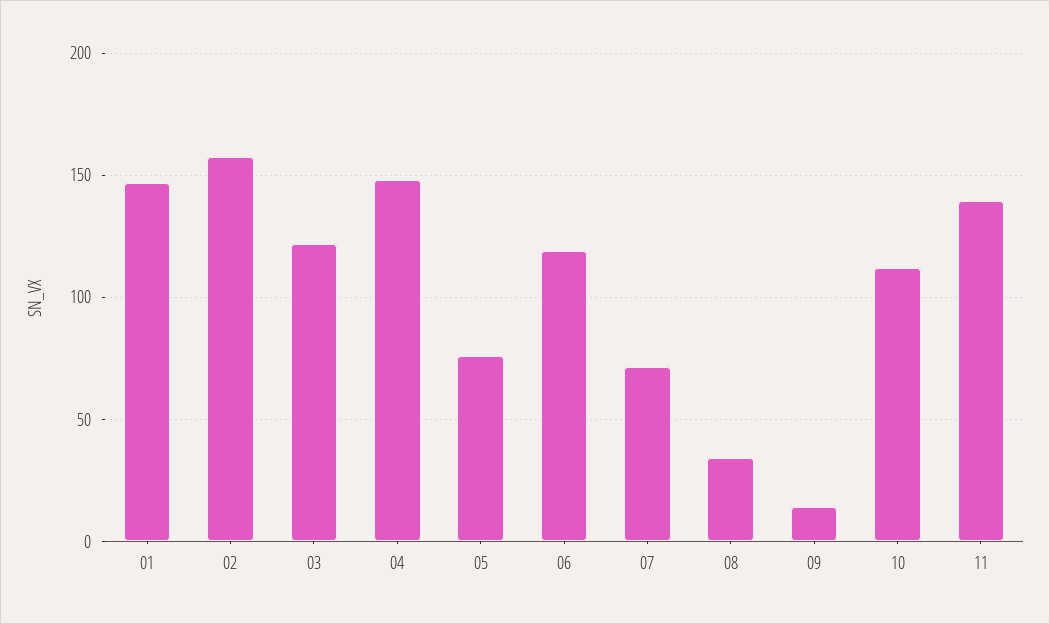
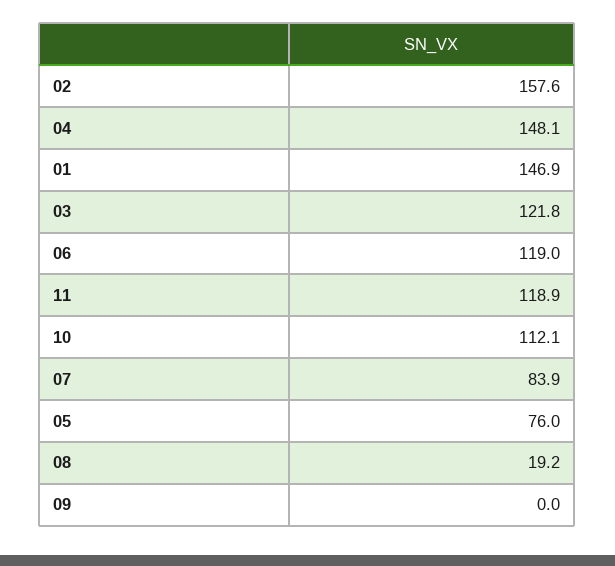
  {
    "01": 146.9,
    "02": 157.6,
    "03": 121.8,
    "04": 148.1,
    "05": 76,
    "06": 119,
-   "07": 70,
+   "07": 83.9,
-   "08": 35,
+   "08": 19.2,
-   "09": 15,
+   "09": 0,
    "10": 112.1,
-   "11": 140
+   "11": 118.9
  }

